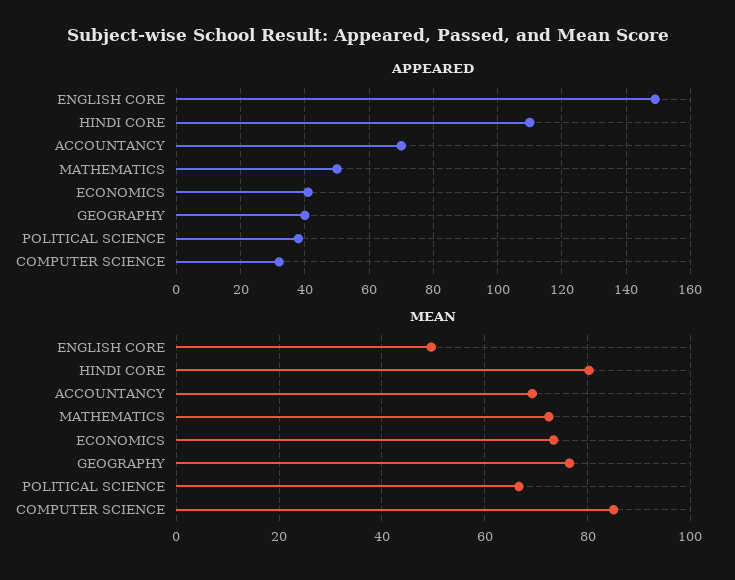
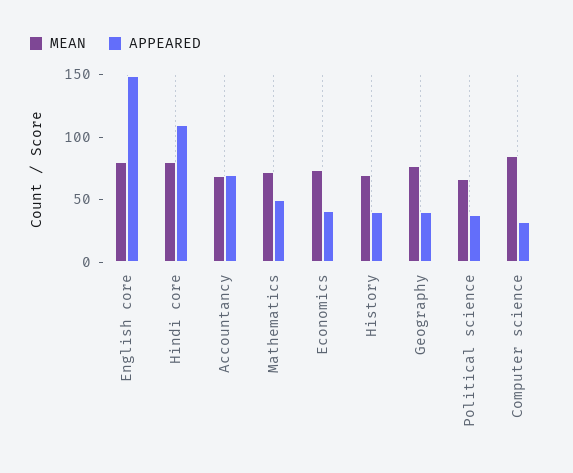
  {
    "APPEARED": {
      "ENGLISH CORE": 150,
      "HINDI CORE": 110,
      "ACCOUNTANCY": 70,
      "MATHEMATICS": 50,
      "ECONOMICS": 40,
      "GEOGRAPHY": 40,
      "POLITICAL SCIENCE": 40,
-     "COMPUTER SCIENCE": 30
+     "COMPUTER SCIENCE": 30,
+     "History": 40
    },
    "MEAN": {
-     "ENGLISH CORE": 50,
+     "ENGLISH CORE": 80,
      "HINDI CORE": 80,
      "ACCOUNTANCY": 70,
      "MATHEMATICS": 72,
      "ECONOMICS": 74,
      "GEOGRAPHY": 76,
      "POLITICAL SCIENCE": 66,
-     "COMPUTER SCIENCE": 86
+     "COMPUTER SCIENCE": 86,
+     "History": 70
    }
  }

